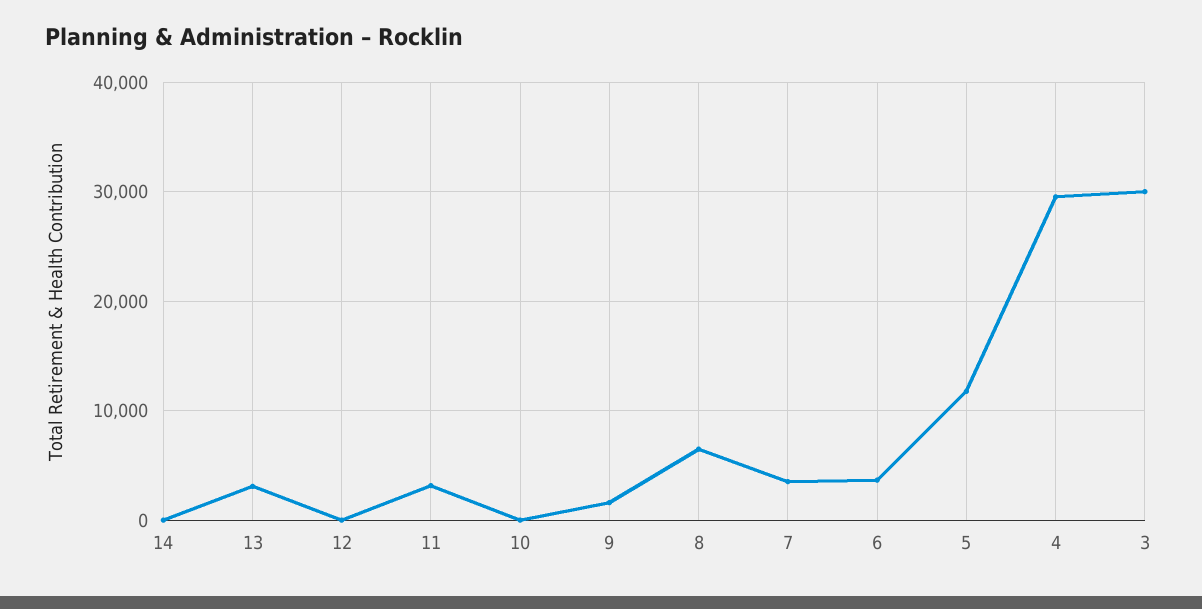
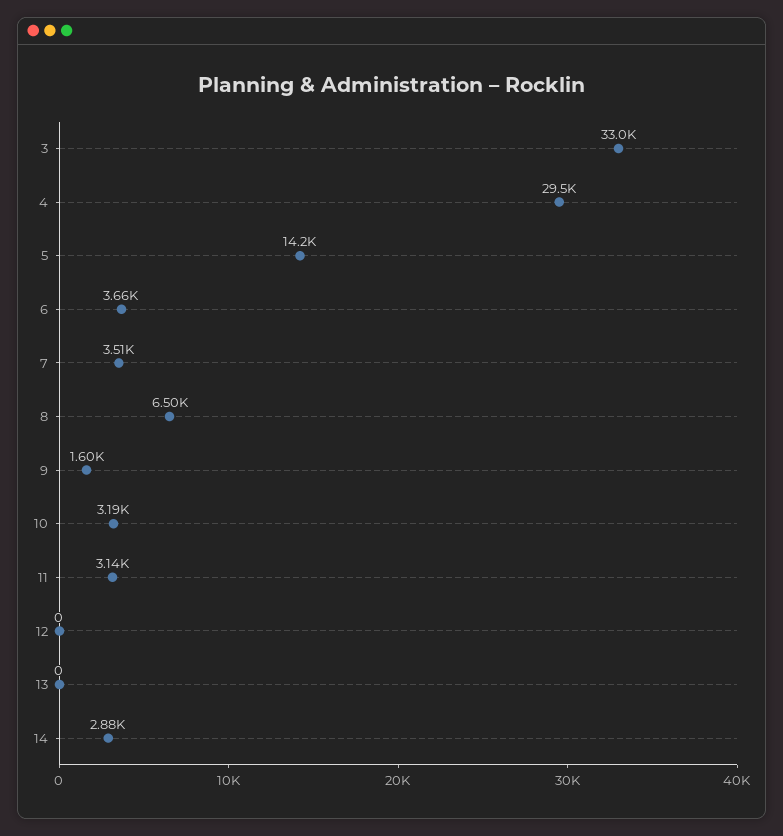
  {
-   "14": 0,
+   "14": 2880,
-   "13": 3000,
+   "13": 0,
    "12": 0,
    "11": 3140,
-   "10": 0,
+   "10": 3190,
    "9": 1600,
    "8": 6500,
    "7": 3510,
    "6": 3660,
-   "5": 12000,
+   "5": 14200,
    "4": 29500,
-   "3": 30000
+   "3": 33000
  }

